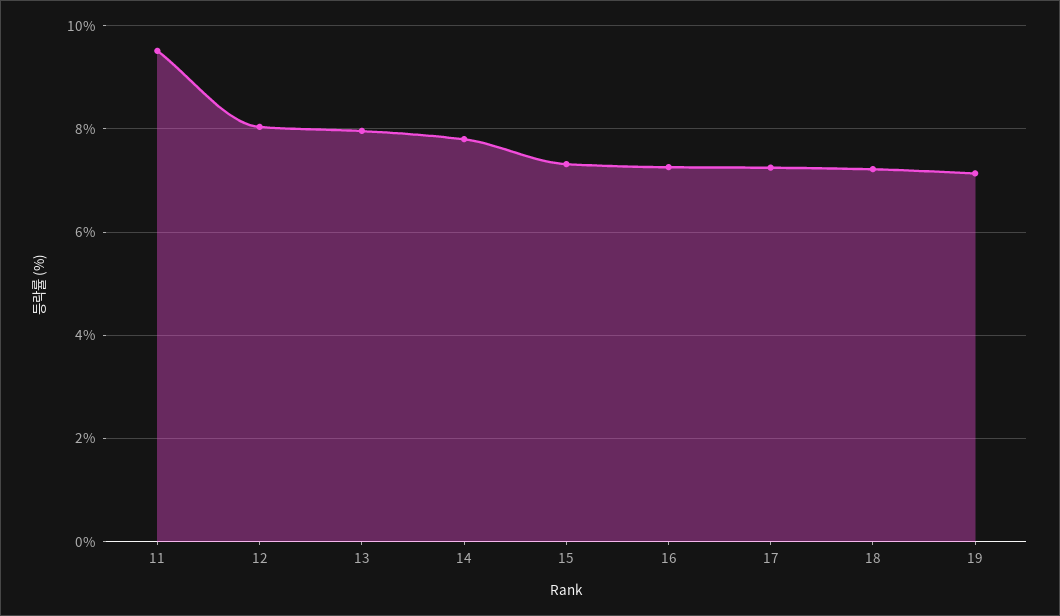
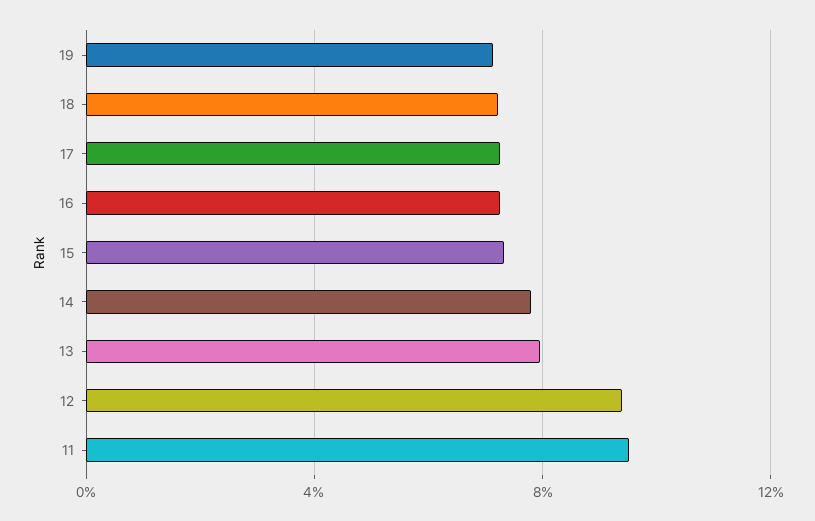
  {
    "11": 9.6,
-   "12": 8,
+   "12": 9.5,
    "13": 8,
    "14": 7.8,
    "15": 7.4,
    "16": 7.2,
    "17": 7.2,
    "18": 7.2,
    "19": 7.2
  }

